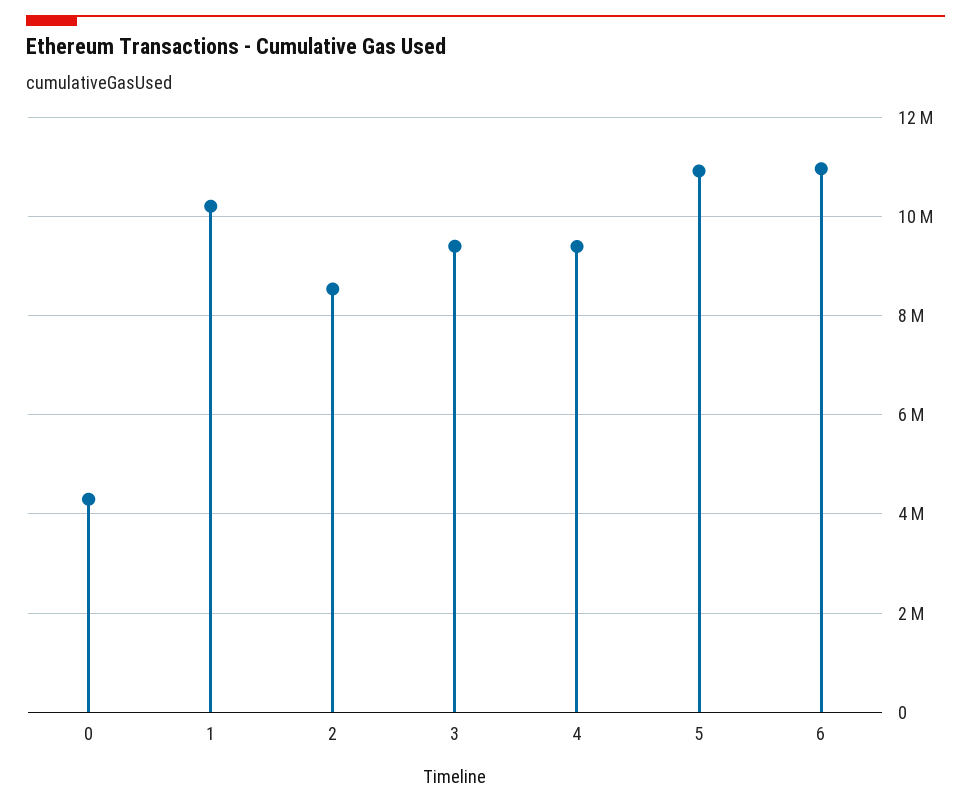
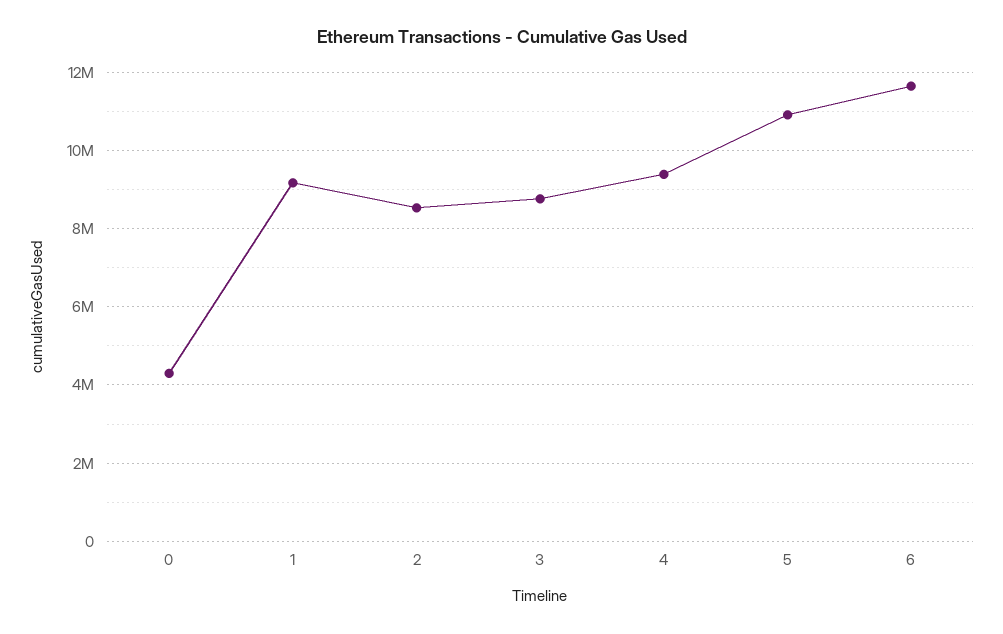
  {
    "0": 4200000,
-   "1": 10200000,
+   "1": 9200000,
    "2": 8600000,
-   "3": 9400000,
+   "3": 8800000,
    "4": 9400000,
    "5": 11000000,
-   "6": 11000000
+   "6": 11600000
  }

